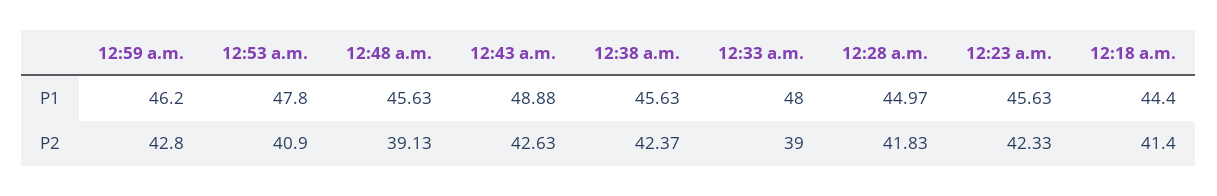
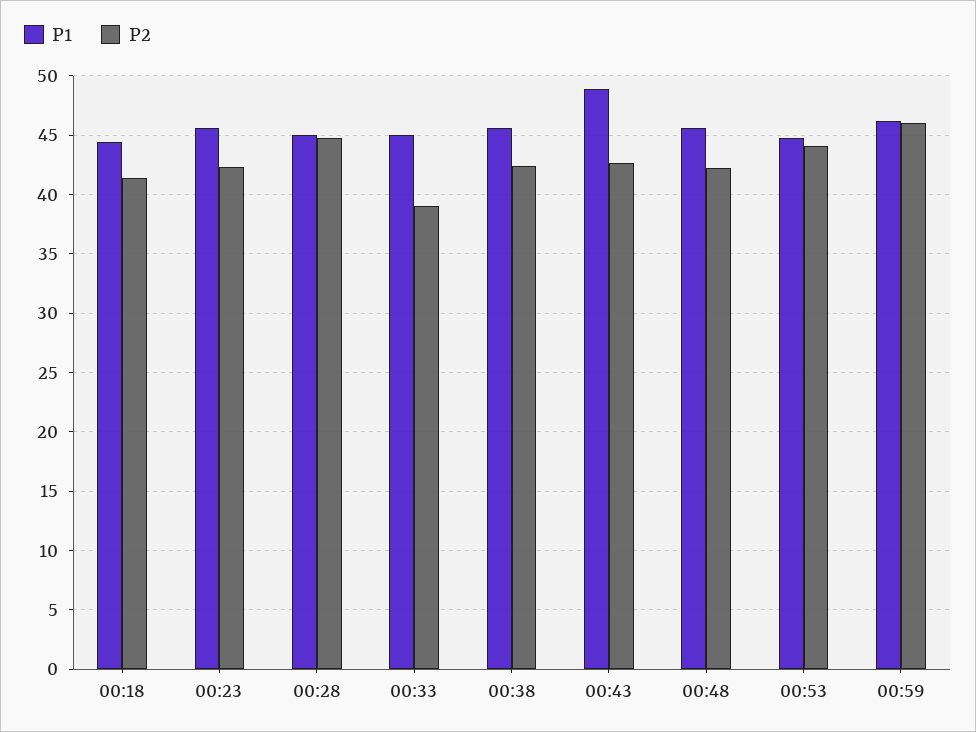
  {
    "P1": {
      "12:59 a.m.": 46.2,
-     "12:53 a.m.": 47.8,
+     "12:53 a.m.": 45,
      "12:48 a.m.": 45.63,
      "12:43 a.m.": 48.88,
      "12:38 a.m.": 45.63,
-     "12:33 a.m.": 48,
+     "12:33 a.m.": 45,
      "12:28 a.m.": 44.97,
      "12:23 a.m.": 45.63,
      "12:18 a.m.": 44.4
    },
    "P2": {
-     "12:59 a.m.": 42.8,
+     "12:59 a.m.": 46,
-     "12:53 a.m.": 40.9,
+     "12:53 a.m.": 44,
-     "12:48 a.m.": 39.13,
+     "12:48 a.m.": 42,
      "12:43 a.m.": 42.63,
      "12:38 a.m.": 42.37,
      "12:33 a.m.": 39,
-     "12:28 a.m.": 41.83,
+     "12:28 a.m.": 45,
      "12:23 a.m.": 42.33,
      "12:18 a.m.": 41.4
    }
  }

